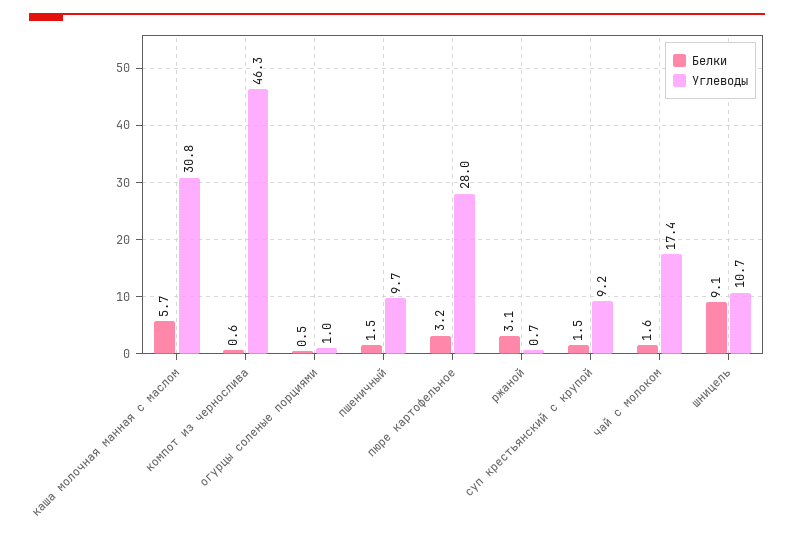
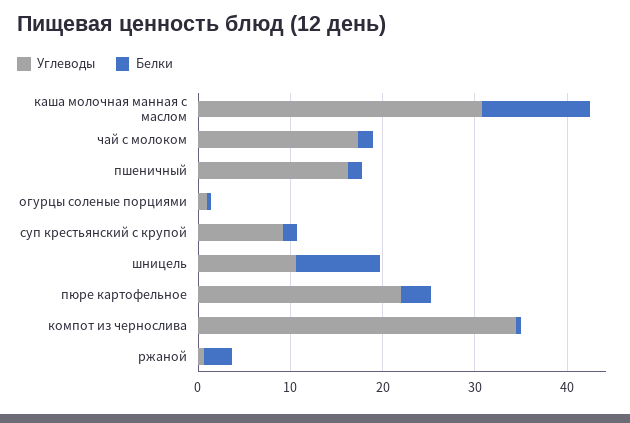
  {
    "Белки": {
-     "каша молочная манная с маслом": 5.7,
+     "каша молочная манная с маслом": 12,
      "компот из чернослива": 0.6,
      "огурцы соленые порциями": 0.5,
      "пшеничный": 1.5,
      "пюре картофельное": 3.2,
      "ржаной": 3.1,
      "суп крестьянский с крупой": 1.5,
      "чай с молоком": 1.6,
      "шницель": 9.1
    },
    "Углеводы": {
      "каша молочная манная с маслом": 30.8,
-     "компот из чернослива": 46.3,
+     "компот из чернослива": 34,
      "огурцы соленые порциями": 1,
-     "пшеничный": 9.7,
+     "пшеничный": 16,
-     "пюре картофельное": 28,
+     "пюре картофельное": 22,
      "ржаной": 0.7,
      "суп крестьянский с крупой": 9.2,
      "чай с молоком": 17.4,
      "шницель": 10.7
    }
  }

